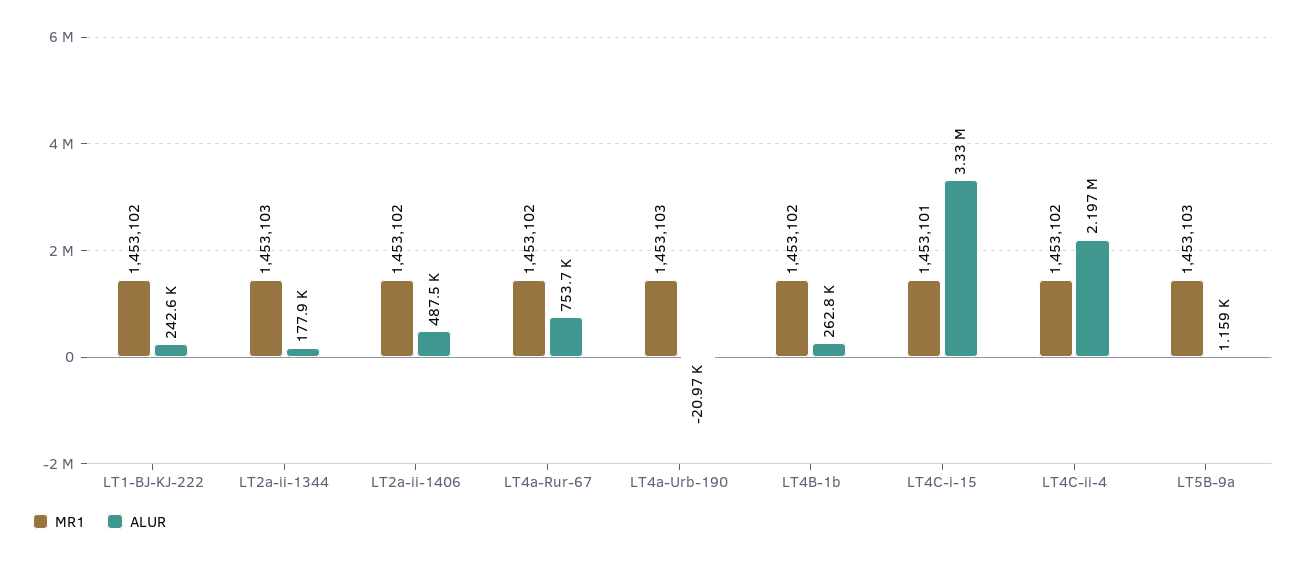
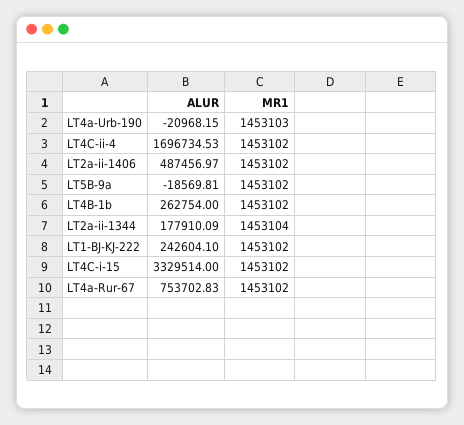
  {
    "MR1": {
      "LT1-BJ-KJ-222": 1453102,
-     "LT2a-ii-1344": 1453103,
+     "LT2a-ii-1344": 1453104,
      "LT2a-ii-1406": 1453102,
      "LT4a-Rur-67": 1453102,
      "LT4a-Urb-190": 1453103,
      "LT4B-1b": 1453102,
-     "LT4C-i-15": 1453101,
+     "LT4C-i-15": 1453102,
      "LT4C-ii-4": 1453102,
-     "LT5B-9a": 1453103
+     "LT5B-9a": 1453102
    },
    "ALUR": {
      "LT1-BJ-KJ-222": 242604.1,
      "LT2a-ii-1344": 177910.09,
      "LT2a-ii-1406": 487456.97,
      "LT4a-Rur-67": 753702.83,
      "LT4a-Urb-190": -20968.15,
      "LT4B-1b": 262754,
      "LT4C-i-15": 3329514,
-     "LT4C-ii-4": 2197000,
+     "LT4C-ii-4": 1696734.53,
-     "LT5B-9a": 1159
+     "LT5B-9a": -18569.81
    }
  }

